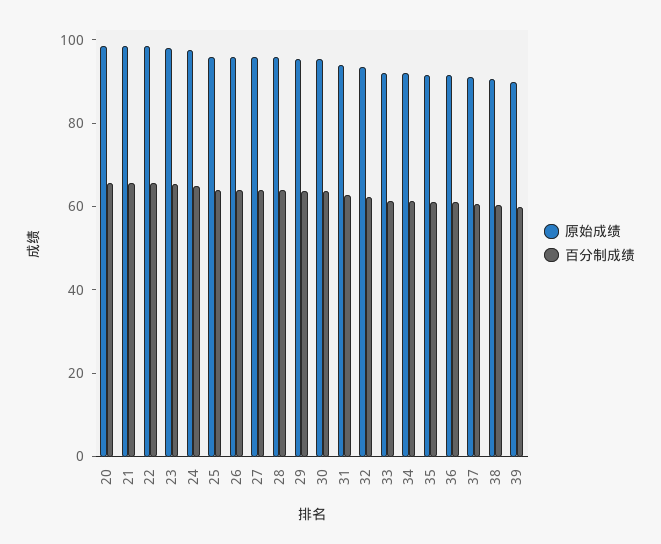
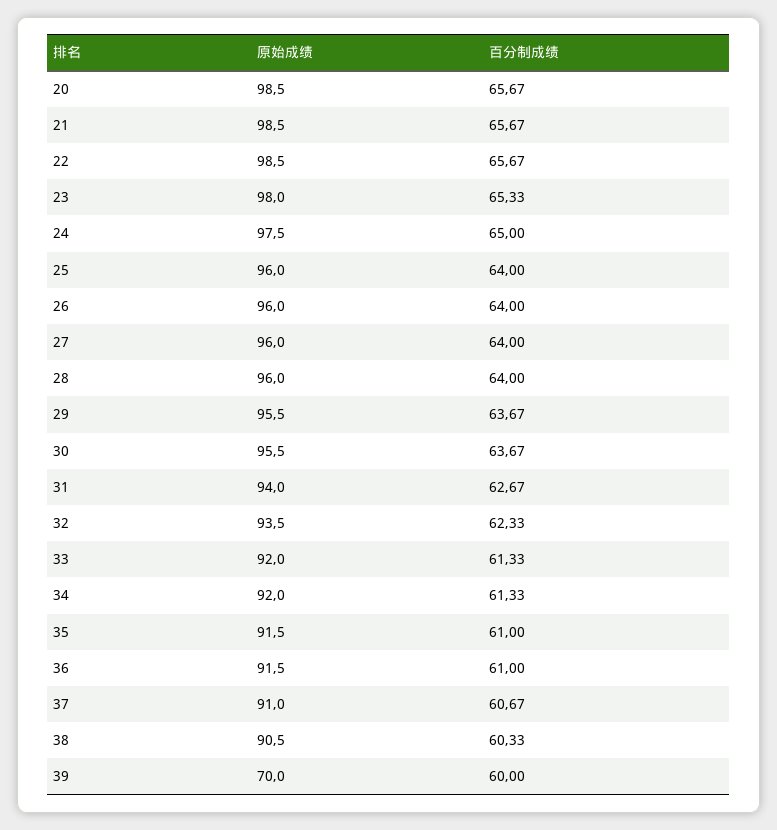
  {
    "原始成绩": {
      "20": 98.5,
      "21": 98.5,
      "22": 98.5,
      "23": 98,
      "24": 97.5,
      "25": 96,
      "26": 96,
      "27": 96,
      "28": 96,
      "29": 95.5,
      "30": 95.5,
      "31": 94,
      "32": 93.5,
      "33": 92,
      "34": 92,
      "35": 91.5,
      "36": 91.5,
      "37": 91,
      "38": 90.5,
-     "39": 90
+     "39": 70
    },
    "百分制成绩": {
      "20": 65.67,
      "21": 65.67,
      "22": 65.67,
      "23": 65.33,
      "24": 65,
      "25": 64,
      "26": 64,
      "27": 64,
      "28": 64,
      "29": 63.67,
      "30": 63.67,
      "31": 62.67,
      "32": 62.33,
      "33": 61.33,
      "34": 61.33,
      "35": 61,
      "36": 61,
      "37": 60.67,
      "38": 60.33,
      "39": 60
    }
  }

